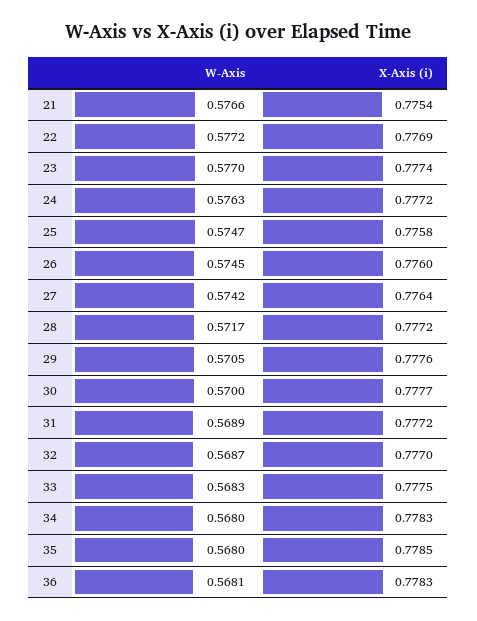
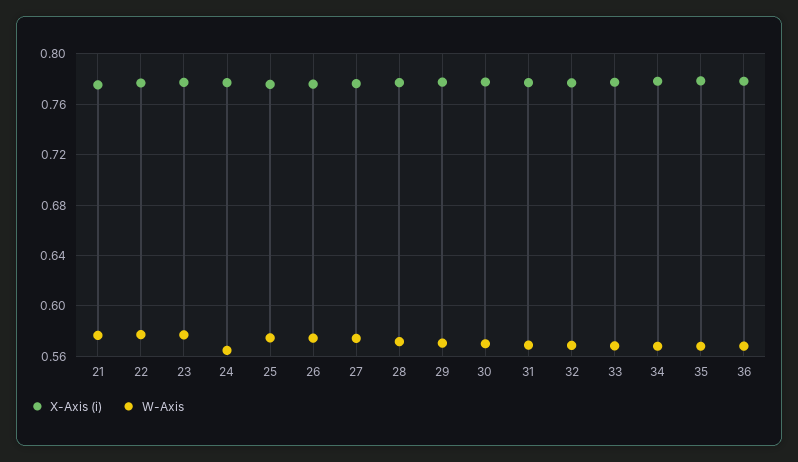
  {
    "W-Axis": {
      "21": 0.5766,
      "22": 0.5772,
      "23": 0.577,
-     "24": 0.5763,
+     "24": 0.565,
      "25": 0.5747,
      "26": 0.5745,
      "27": 0.5742,
      "28": 0.5717,
      "29": 0.5705,
      "30": 0.57,
      "31": 0.5689,
      "32": 0.5687,
      "33": 0.5683,
      "34": 0.568,
      "35": 0.568,
      "36": 0.5681
    },
    "X-Axis (i)": {
      "21": 0.7754,
      "22": 0.7769,
      "23": 0.7774,
      "24": 0.7772,
      "25": 0.7758,
      "26": 0.776,
      "27": 0.7764,
      "28": 0.7772,
      "29": 0.7776,
      "30": 0.7777,
      "31": 0.7772,
      "32": 0.777,
      "33": 0.7775,
      "34": 0.7783,
      "35": 0.7785,
      "36": 0.7783
    }
  }

